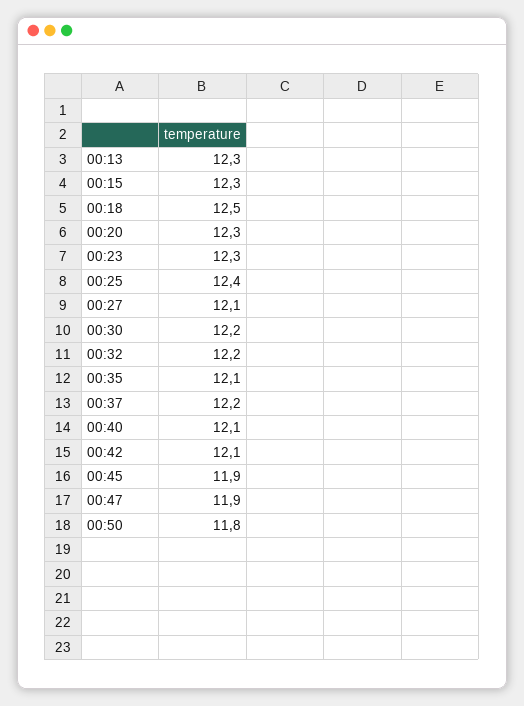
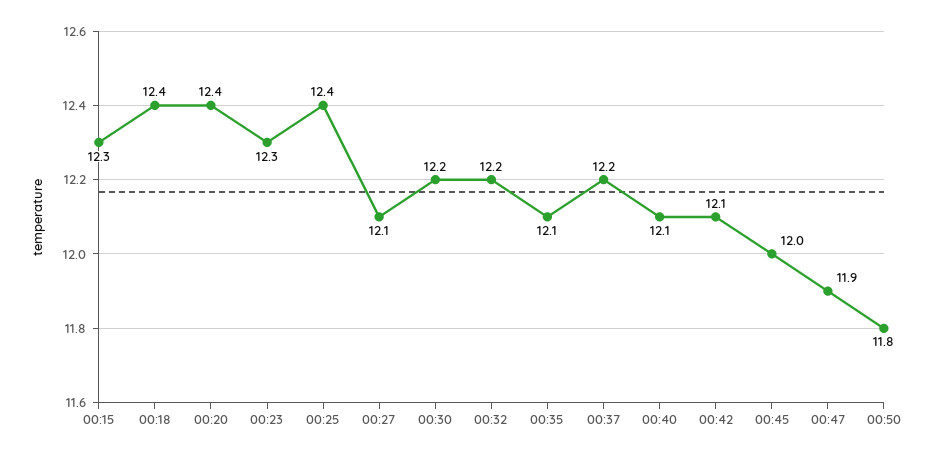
  {
-   "00:13": 12.3,
    "00:15": 12.3,
-   "00:18": 12.5,
+   "00:18": 12.4,
-   "00:20": 12.3,
+   "00:20": 12.4,
    "00:23": 12.3,
    "00:25": 12.4,
    "00:27": 12.1,
    "00:30": 12.2,
    "00:32": 12.2,
    "00:35": 12.1,
    "00:37": 12.2,
    "00:40": 12.1,
    "00:42": 12.1,
-   "00:45": 11.9,
+   "00:45": 12,
    "00:47": 11.9,
    "00:50": 11.8
  }

